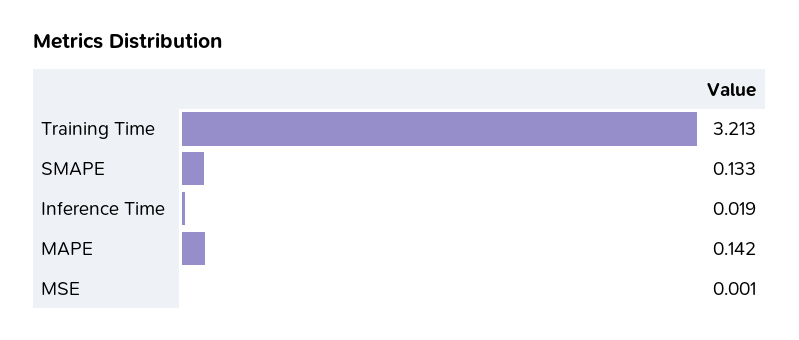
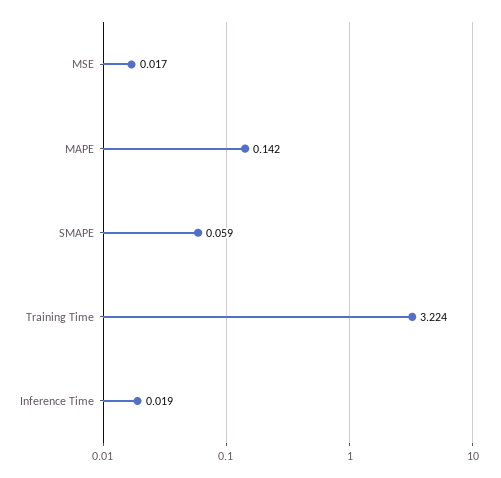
  {
-   "Training Time": 3.213,
+   "Training Time": 3.224,
-   "SMAPE": 0.133,
+   "SMAPE": 0.059,
    "Inference Time": 0.019,
    "MAPE": 0.142,
-   "MSE": 0.001
+   "MSE": 0.017
  }

